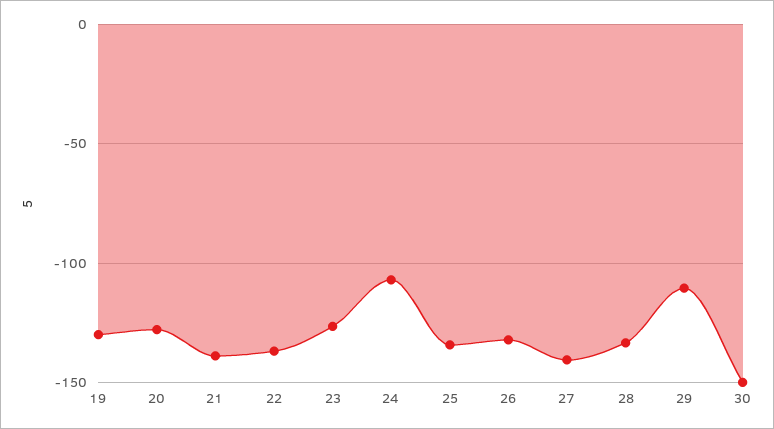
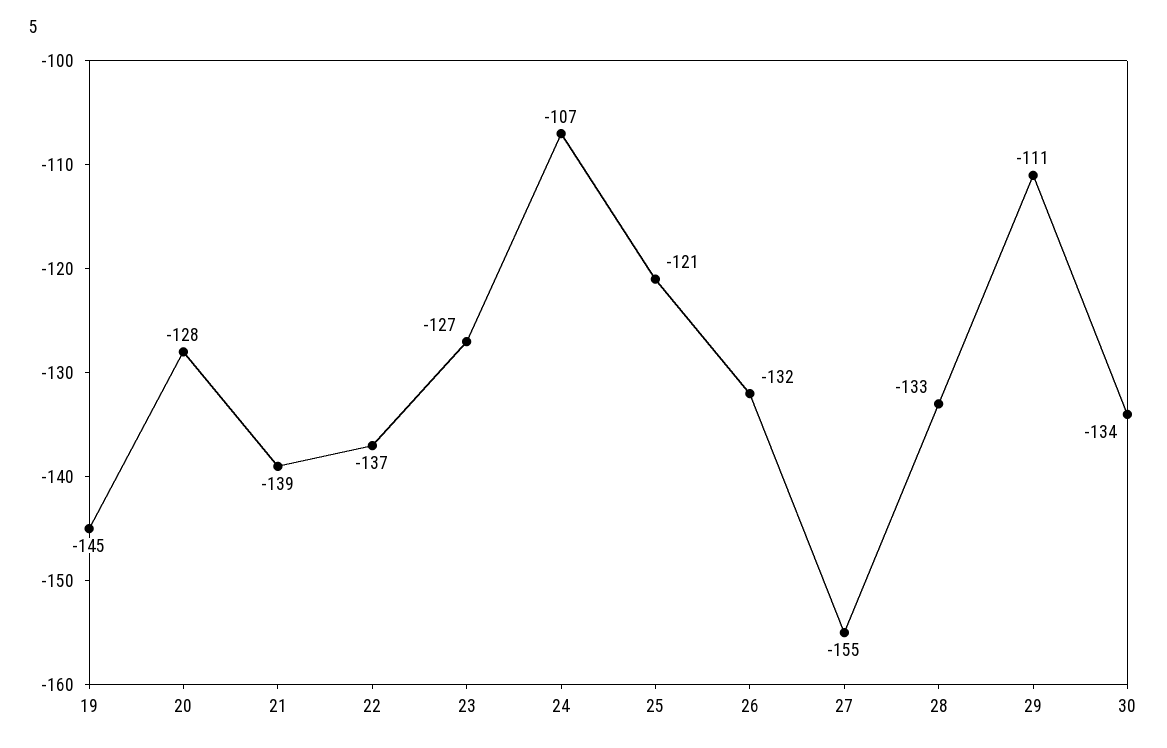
  {
-   "19": -130,
+   "19": -145,
    "20": -128,
    "21": -139,
    "22": -137,
    "23": -127,
    "24": -107,
-   "25": -135,
+   "25": -121,
    "26": -132,
-   "27": -140,
+   "27": -155,
    "28": -133,
    "29": -111,
-   "30": -150
+   "30": -134
  }

